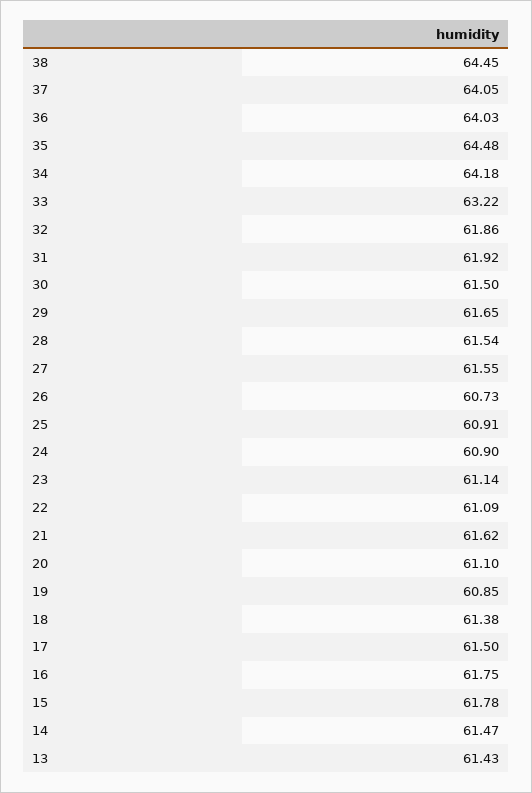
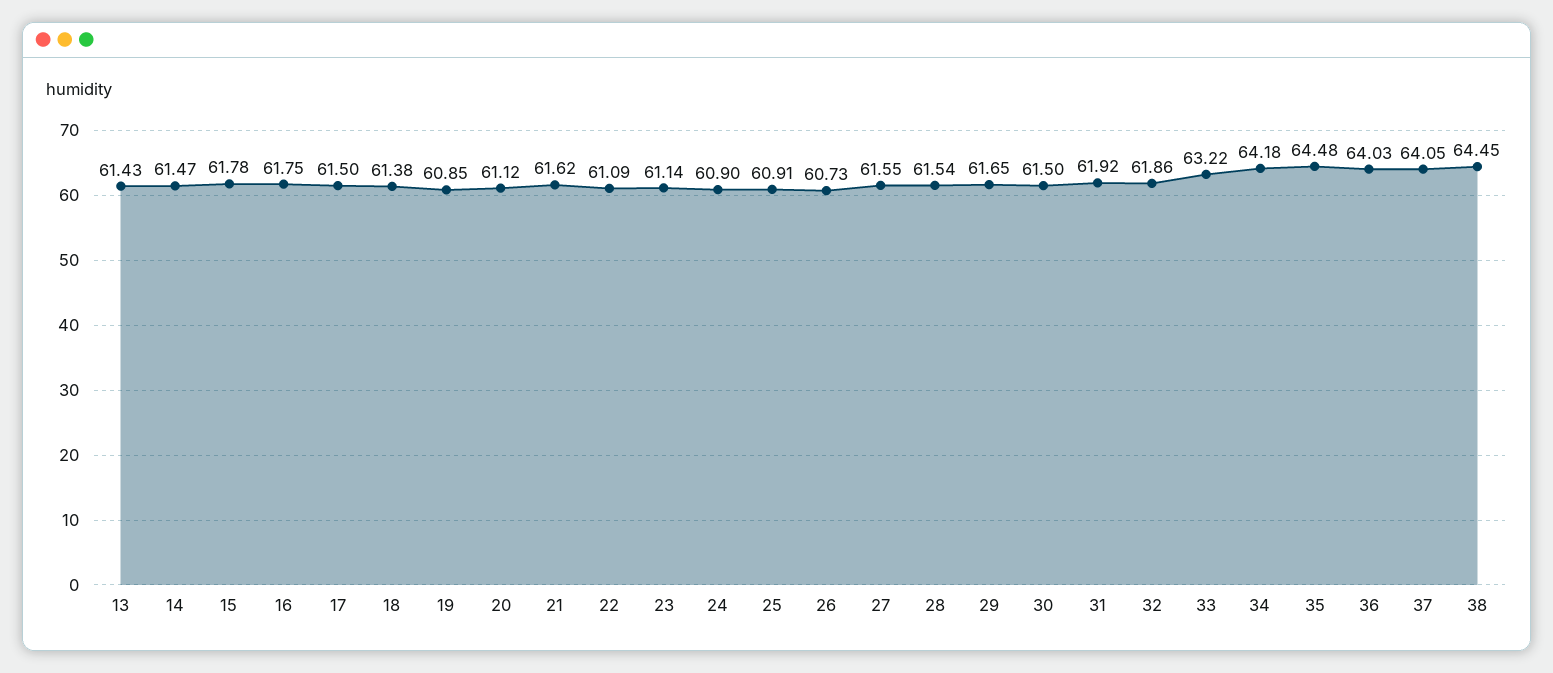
  {
    "38": 64.45,
    "37": 64.05,
    "36": 64.03,
    "35": 64.48,
    "34": 64.18,
    "33": 63.22,
    "32": 61.86,
    "31": 61.92,
    "30": 61.5,
    "29": 61.65,
    "28": 61.54,
    "27": 61.55,
    "26": 60.73,
    "25": 60.91,
    "24": 60.9,
    "23": 61.14,
    "22": 61.09,
    "21": 61.62,
-   "20": 61.1,
+   "20": 61.12,
    "19": 60.85,
    "18": 61.38,
    "17": 61.5,
    "16": 61.75,
    "15": 61.78,
    "14": 61.47,
    "13": 61.43
  }

